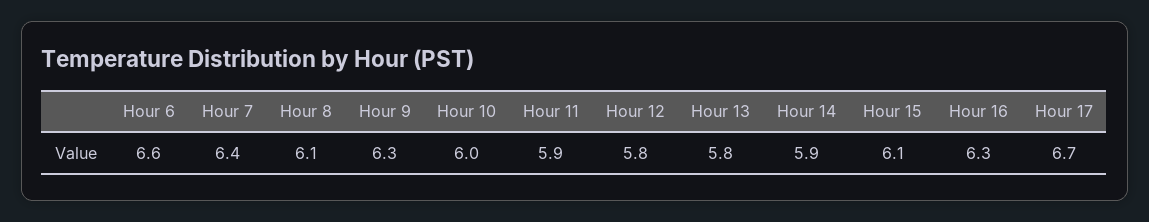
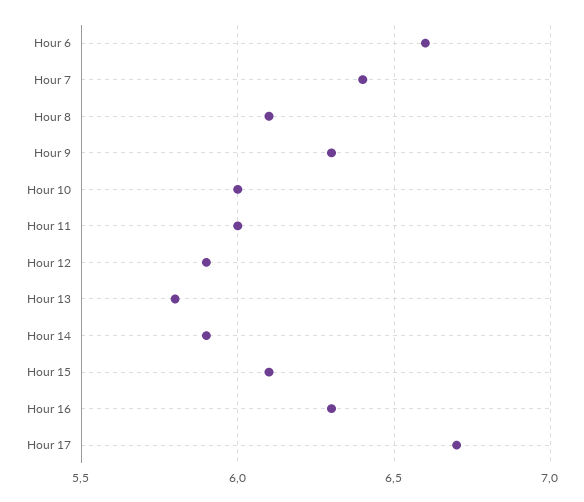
  {
    "Hour 6": 6.6,
    "Hour 7": 6.4,
    "Hour 8": 6.1,
    "Hour 9": 6.3,
    "Hour 10": 6,
-   "Hour 11": 5.9,
+   "Hour 11": 6,
-   "Hour 12": 5.8,
+   "Hour 12": 5.9,
    "Hour 13": 5.8,
    "Hour 14": 5.9,
    "Hour 15": 6.1,
    "Hour 16": 6.3,
    "Hour 17": 6.7
  }

